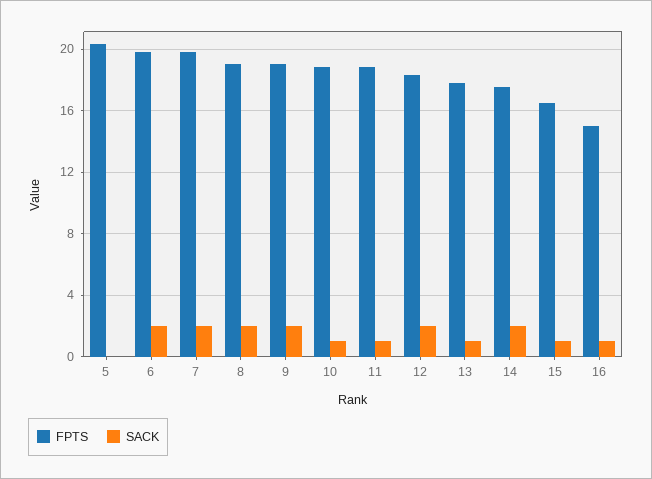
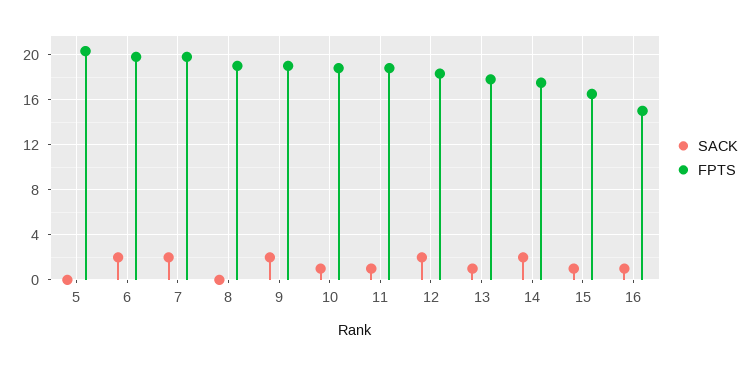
  {
    "FPTS": {
      "5": 20.5,
      "6": 20,
      "7": 20,
      "8": 19,
      "9": 19,
      "10": 19,
      "11": 19,
      "12": 18.5,
      "13": 18,
      "14": 17.5,
      "15": 16.5,
      "16": 15
    },
    "SACK": {
      "5": 0,
      "6": 2,
      "7": 2,
-     "8": 2,
+     "8": 0,
      "9": 2,
      "10": 1,
      "11": 1,
      "12": 2,
      "13": 1,
      "14": 2,
      "15": 1,
      "16": 1
    }
  }

